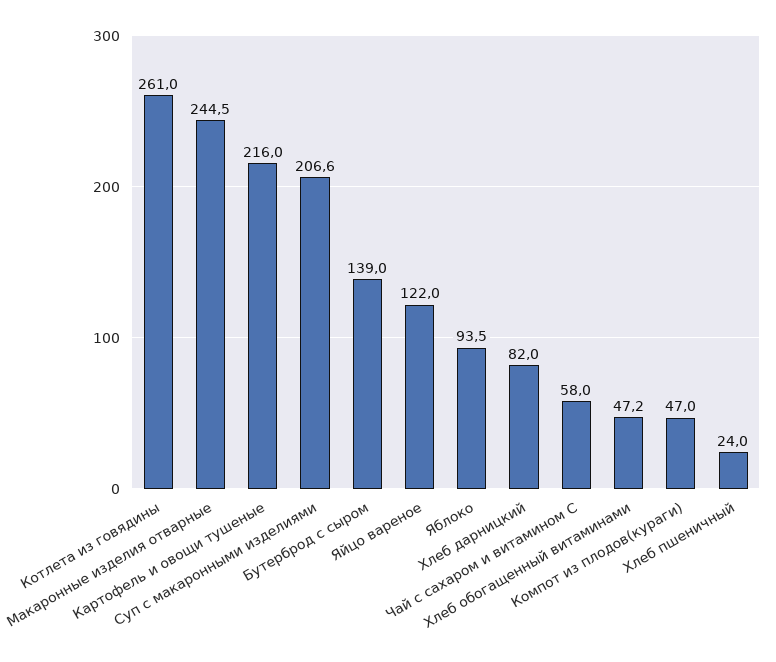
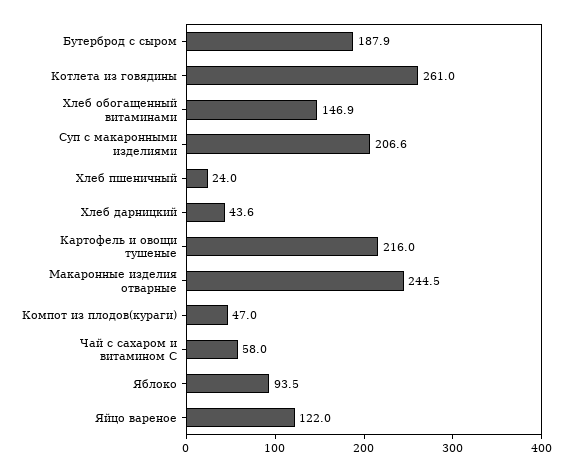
  {
    "Котлета из говядины": 261,
    "Макаронные изделия отварные": 244.5,
    "Картофель и овощи тушеные": 216,
    "Суп с макаронными изделиями": 206.6,
-   "Бутерброд с сыром": 139,
+   "Бутерброд с сыром": 187.9,
    "Яйцо вареное": 122,
    "Яблоко": 93.5,
-   "Хлеб дарницкий": 82,
+   "Хлеб дарницкий": 43.6,
    "Чай с сахаром и витамином С": 58,
-   "Хлеб обогащенный витаминами": 47.2,
+   "Хлеб обогащенный витаминами": 146.9,
    "Компот из плодов(кураги)": 47,
    "Хлеб пшеничный": 24
  }

